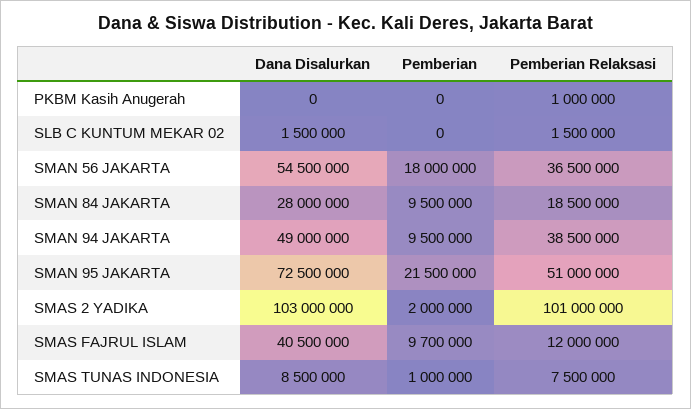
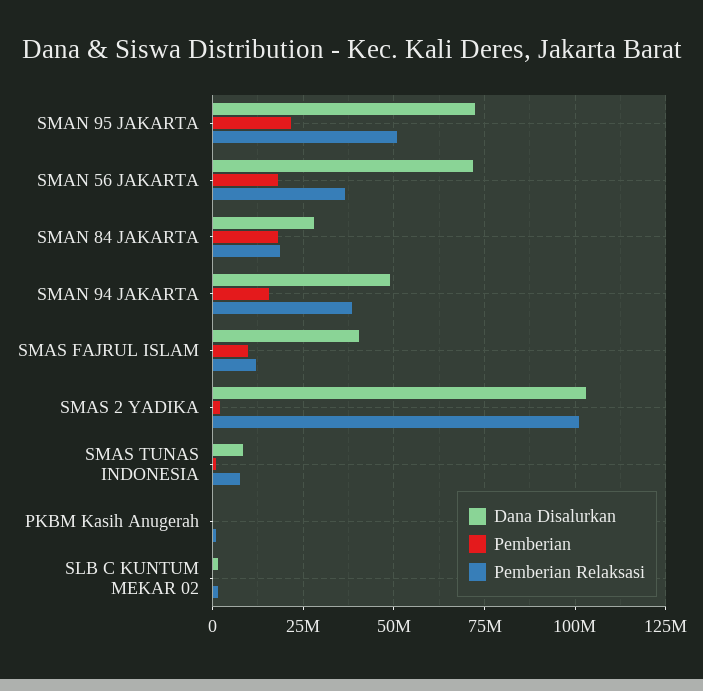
  {
    "Dana Disalurkan": {
      "PKBM Kasih Anugerah": 0,
      "SLB C KUNTUM MEKAR 02": 1500000,
-     "SMAN 56 JAKARTA": 54500000,
+     "SMAN 56 JAKARTA": 72500000,
      "SMAN 84 JAKARTA": 28000000,
      "SMAN 94 JAKARTA": 49000000,
      "SMAN 95 JAKARTA": 72500000,
      "SMAS 2 YADIKA": 103000000,
      "SMAS FAJRUL ISLAM": 40500000,
      "SMAS TUNAS INDONESIA": 8500000
    },
    "Pemberian": {
      "PKBM Kasih Anugerah": 0,
      "SLB C KUNTUM MEKAR 02": 0,
      "SMAN 56 JAKARTA": 18000000,
-     "SMAN 84 JAKARTA": 9500000,
+     "SMAN 84 JAKARTA": 17500000,
-     "SMAN 94 JAKARTA": 9500000,
+     "SMAN 94 JAKARTA": 15000000,
      "SMAN 95 JAKARTA": 21500000,
      "SMAS 2 YADIKA": 2000000,
      "SMAS FAJRUL ISLAM": 9700000,
      "SMAS TUNAS INDONESIA": 1000000
    },
    "Pemberian Relaksasi": {
      "PKBM Kasih Anugerah": 1000000,
      "SLB C KUNTUM MEKAR 02": 1500000,
      "SMAN 56 JAKARTA": 36500000,
      "SMAN 84 JAKARTA": 18500000,
      "SMAN 94 JAKARTA": 38500000,
      "SMAN 95 JAKARTA": 51000000,
      "SMAS 2 YADIKA": 101000000,
      "SMAS FAJRUL ISLAM": 12000000,
      "SMAS TUNAS INDONESIA": 7500000
    }
  }

